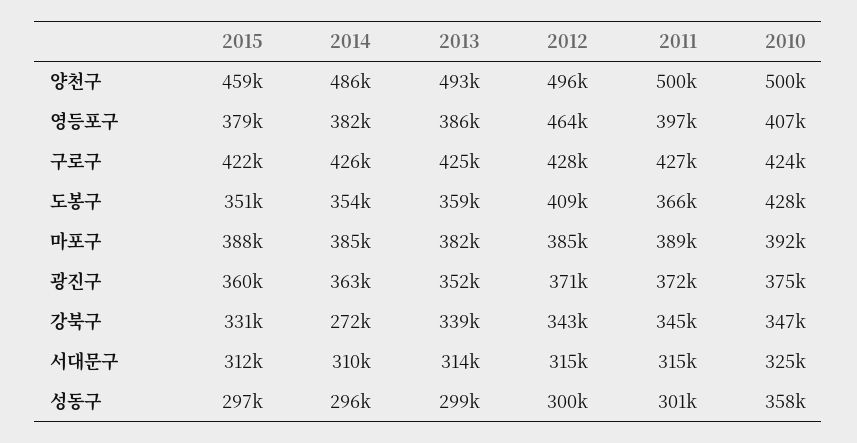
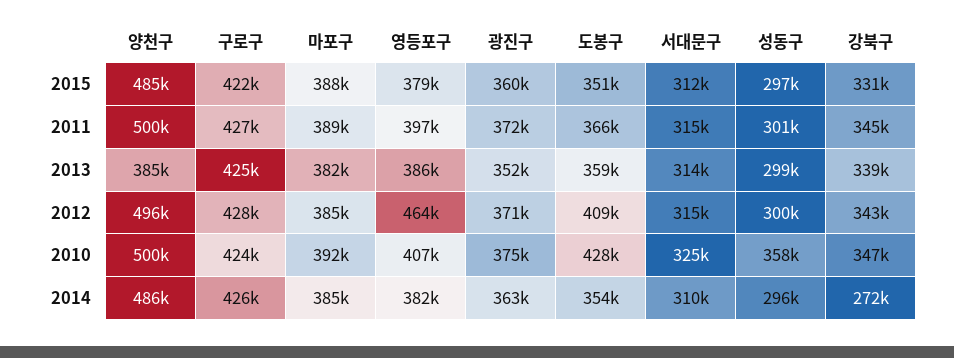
  {
    "2015": {
-     "양천구": 459000,
+     "양천구": 485000,
      "영등포구": 379000,
      "구로구": 422000,
      "도봉구": 351000,
      "마포구": 388000,
      "광진구": 360000,
      "강북구": 331000,
      "서대문구": 312000,
      "성동구": 297000
    },
    "2014": {
      "양천구": 486000,
      "영등포구": 382000,
      "구로구": 426000,
      "도봉구": 354000,
      "마포구": 385000,
      "광진구": 363000,
      "강북구": 272000,
      "서대문구": 310000,
      "성동구": 296000
    },
    "2013": {
-     "양천구": 493000,
+     "양천구": 385000,
      "영등포구": 386000,
      "구로구": 425000,
      "도봉구": 359000,
      "마포구": 382000,
      "광진구": 352000,
      "강북구": 339000,
      "서대문구": 314000,
      "성동구": 299000
    },
    "2012": {
      "양천구": 496000,
      "영등포구": 464000,
      "구로구": 428000,
      "도봉구": 409000,
      "마포구": 385000,
      "광진구": 371000,
      "강북구": 343000,
      "서대문구": 315000,
      "성동구": 300000
    },
    "2011": {
      "양천구": 500000,
      "영등포구": 397000,
      "구로구": 427000,
      "도봉구": 366000,
      "마포구": 389000,
      "광진구": 372000,
      "강북구": 345000,
      "서대문구": 315000,
      "성동구": 301000
    },
    "2010": {
      "양천구": 500000,
      "영등포구": 407000,
      "구로구": 424000,
      "도봉구": 428000,
      "마포구": 392000,
      "광진구": 375000,
      "강북구": 347000,
      "서대문구": 325000,
      "성동구": 358000
    }
  }

